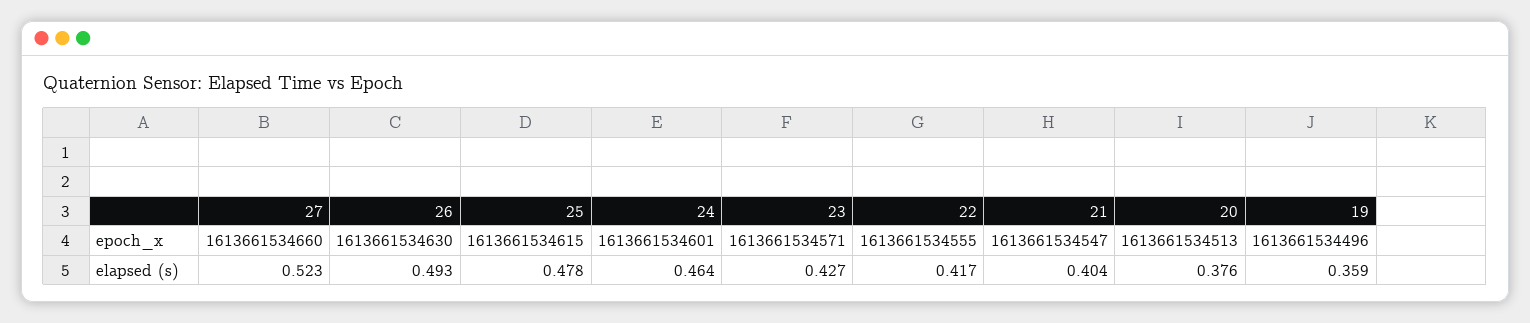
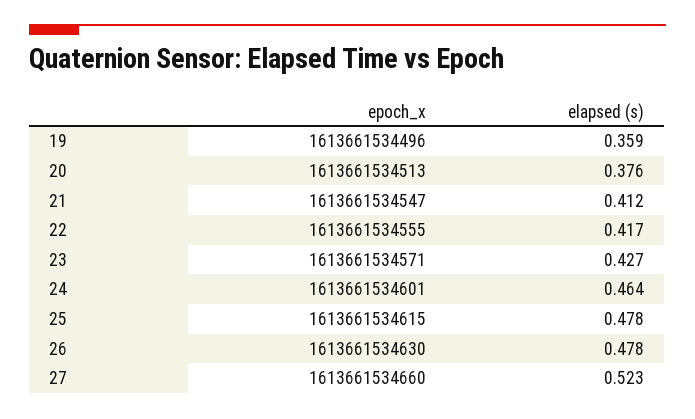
  {
    "27": {
      "epoch_x": 1613661534660,
      "elapsed (s)": 0.523
    },
    "26": {
      "epoch_x": 1613661534630,
-     "elapsed (s)": 0.493
+     "elapsed (s)": 0.478
    },
    "25": {
      "epoch_x": 1613661534615,
      "elapsed (s)": 0.478
    },
    "24": {
      "epoch_x": 1613661534601,
      "elapsed (s)": 0.464
    },
    "23": {
      "epoch_x": 1613661534571,
      "elapsed (s)": 0.427
    },
    "22": {
      "epoch_x": 1613661534555,
      "elapsed (s)": 0.417
    },
    "21": {
      "epoch_x": 1613661534547,
-     "elapsed (s)": 0.404
+     "elapsed (s)": 0.412
    },
    "20": {
      "epoch_x": 1613661534513,
      "elapsed (s)": 0.376
    },
    "19": {
      "epoch_x": 1613661534496,
      "elapsed (s)": 0.359
    }
  }

